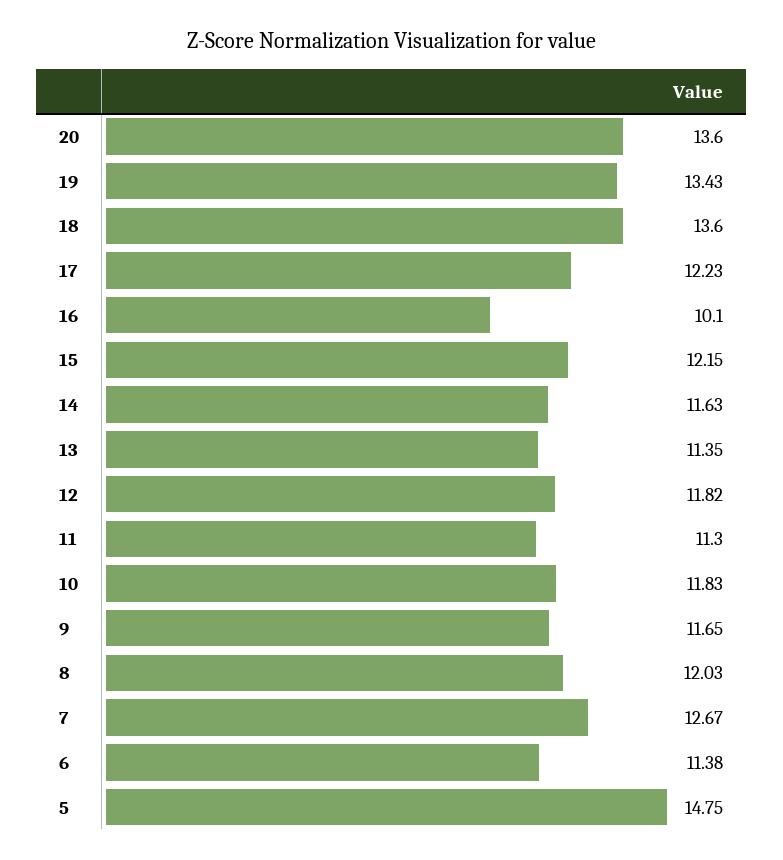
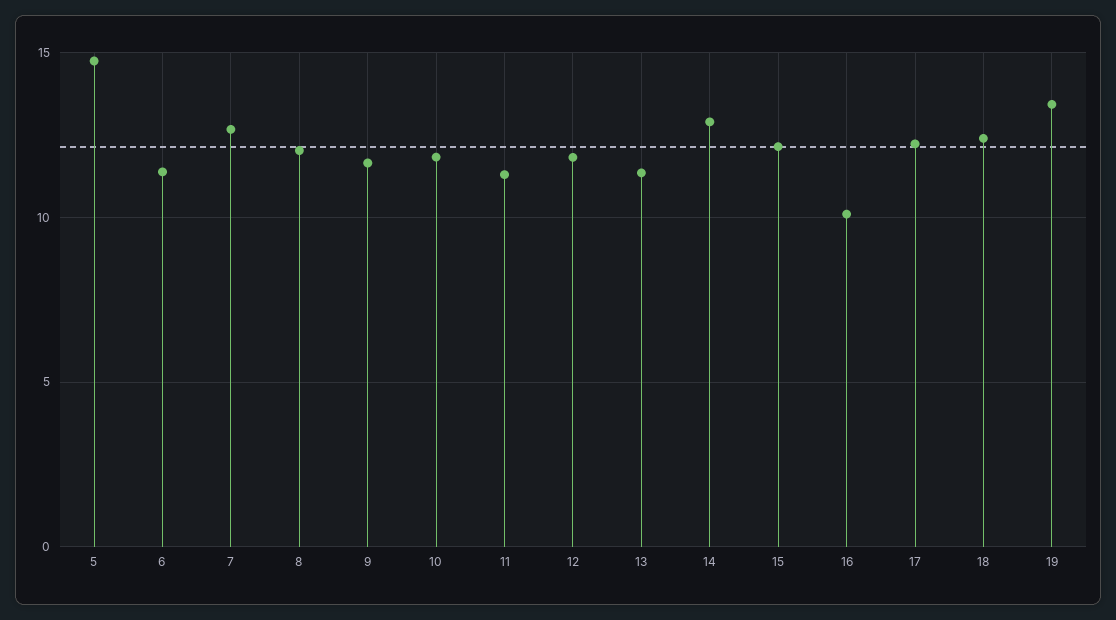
  {
-   "20": 13.6,
    "19": 13.43,
-   "18": 13.6,
+   "18": 12.5,
    "17": 12.23,
    "16": 10.1,
    "15": 12.15,
-   "14": 11.63,
+   "14": 13,
    "13": 11.35,
    "12": 11.82,
    "11": 11.3,
    "10": 11.83,
    "9": 11.65,
    "8": 12.03,
    "7": 12.67,
    "6": 11.38,
    "5": 14.75
  }

